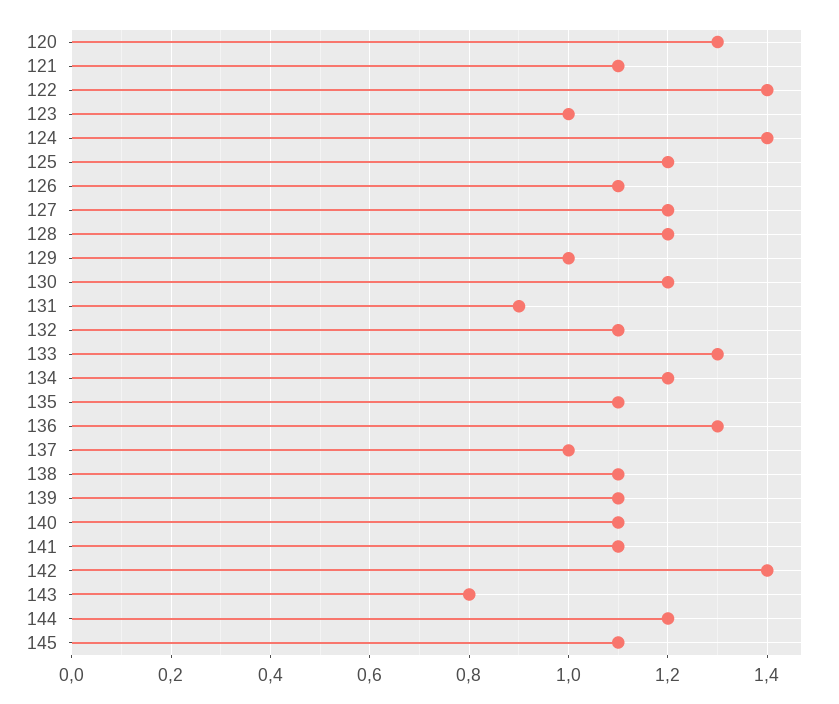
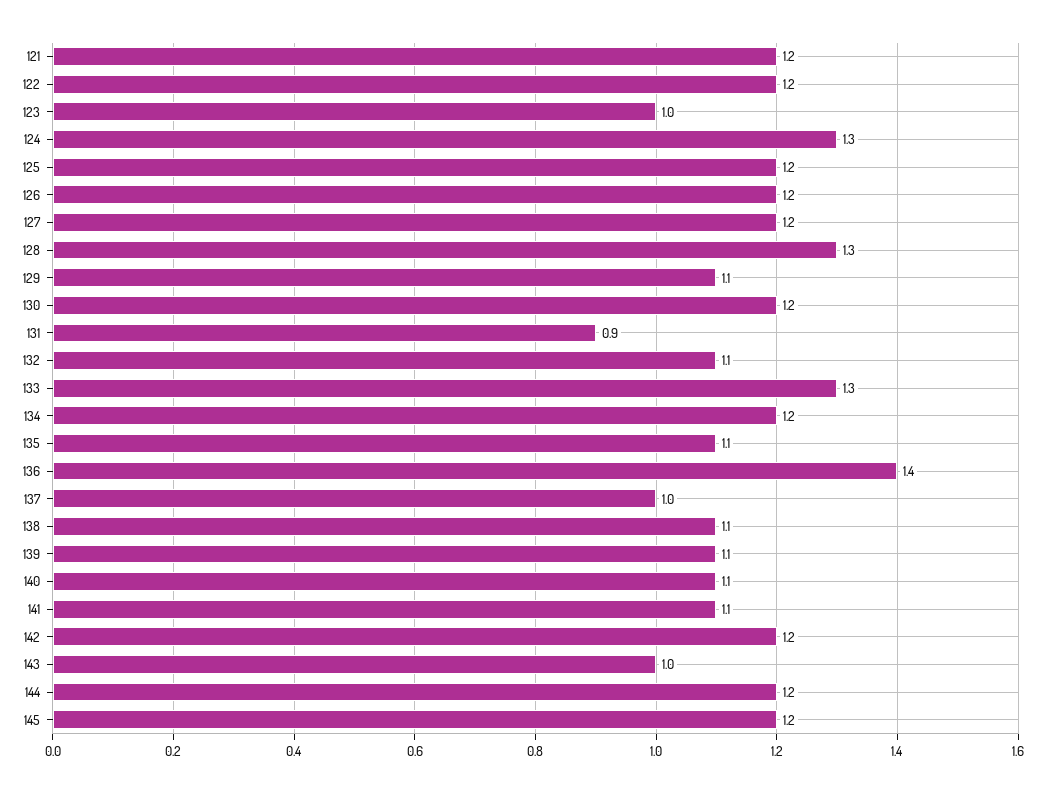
  {
-   "120": 1.3,
-   "121": 1.1,
+   "121": 1.2,
-   "122": 1.4,
+   "122": 1.2,
    "123": 1,
-   "124": 1.4,
+   "124": 1.3,
    "125": 1.2,
-   "126": 1.1,
+   "126": 1.2,
    "127": 1.2,
-   "128": 1.2,
+   "128": 1.3,
-   "129": 1,
+   "129": 1.1,
    "130": 1.2,
    "131": 0.9,
    "132": 1.1,
    "133": 1.3,
    "134": 1.2,
    "135": 1.1,
-   "136": 1.3,
+   "136": 1.4,
    "137": 1,
    "138": 1.1,
    "139": 1.1,
    "140": 1.1,
    "141": 1.1,
-   "142": 1.4,
+   "142": 1.2,
-   "143": 0.8,
+   "143": 1,
    "144": 1.2,
-   "145": 1.1
+   "145": 1.2
  }

